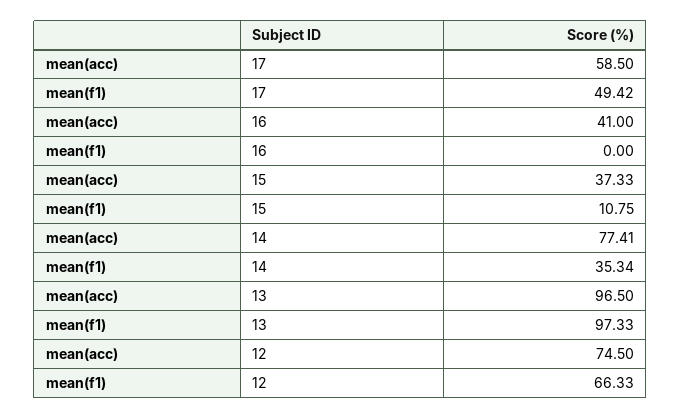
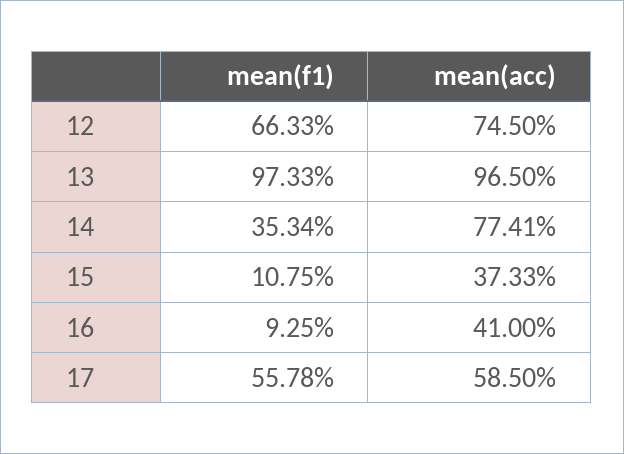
  {
    "mean(acc)": {
      "17": 58.5,
      "16": 41,
      "15": 37.33,
      "14": 77.41,
      "13": 96.5,
      "12": 74.5
    },
    "mean(f1)": {
-     "17": 49.42,
+     "17": 55.78,
-     "16": 0,
+     "16": 9.25,
      "15": 10.75,
      "14": 35.34,
      "13": 97.33,
      "12": 66.33
    }
  }

